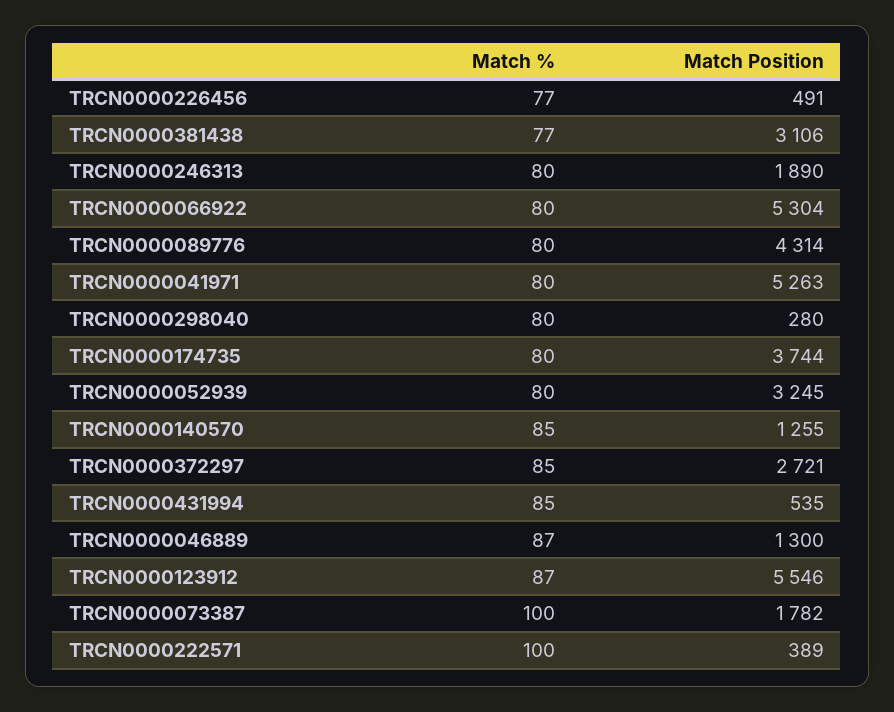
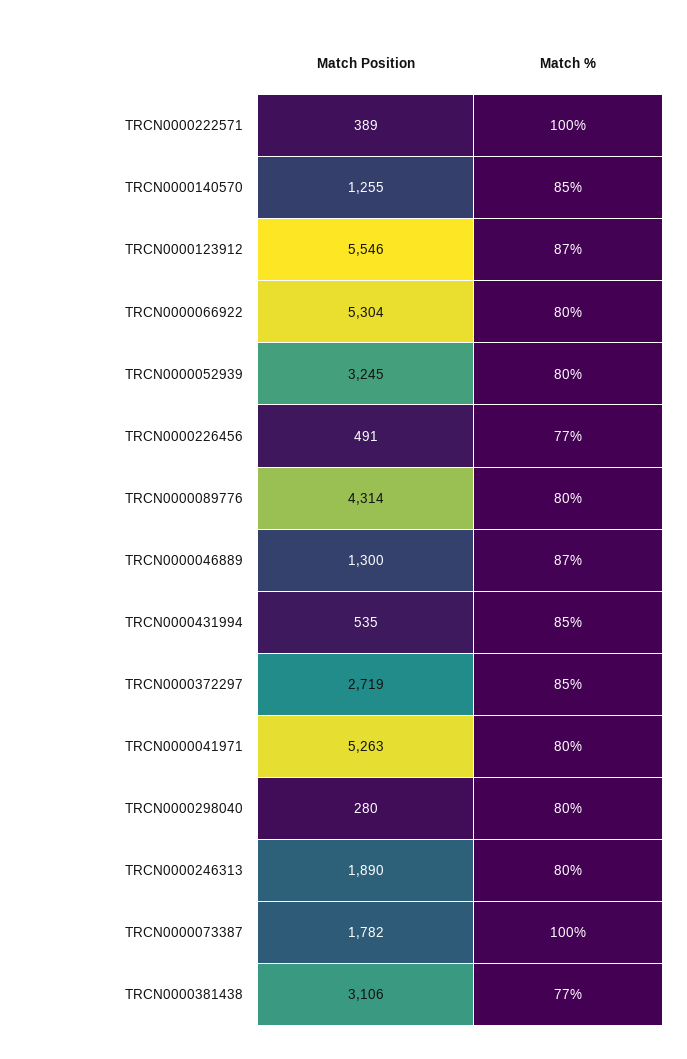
  {
    "Match %": {
      "TRCN0000226456": 77,
      "TRCN0000381438": 77,
      "TRCN0000246313": 80,
      "TRCN0000066922": 80,
      "TRCN0000089776": 80,
      "TRCN0000041971": 80,
      "TRCN0000298040": 80,
-     "TRCN0000174735": 80,
      "TRCN0000052939": 80,
      "TRCN0000140570": 85,
      "TRCN0000372297": 85,
      "TRCN0000431994": 85,
      "TRCN0000046889": 87,
      "TRCN0000123912": 87,
      "TRCN0000073387": 100,
      "TRCN0000222571": 100
    },
    "Match Position": {
      "TRCN0000226456": 491,
      "TRCN0000381438": 3106,
      "TRCN0000246313": 1890,
      "TRCN0000066922": 5304,
      "TRCN0000089776": 4314,
      "TRCN0000041971": 5263,
      "TRCN0000298040": 280,
-     "TRCN0000174735": 3744,
      "TRCN0000052939": 3245,
      "TRCN0000140570": 1255,
-     "TRCN0000372297": 2721,
+     "TRCN0000372297": 2719,
      "TRCN0000431994": 535,
      "TRCN0000046889": 1300,
      "TRCN0000123912": 5546,
      "TRCN0000073387": 1782,
      "TRCN0000222571": 389
    }
  }

